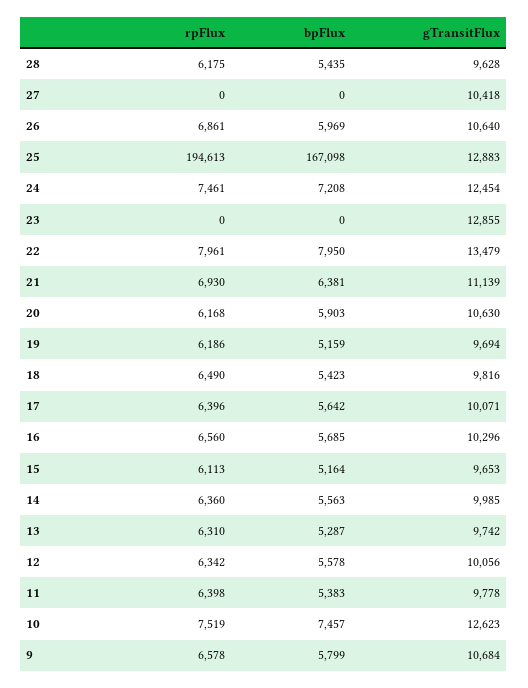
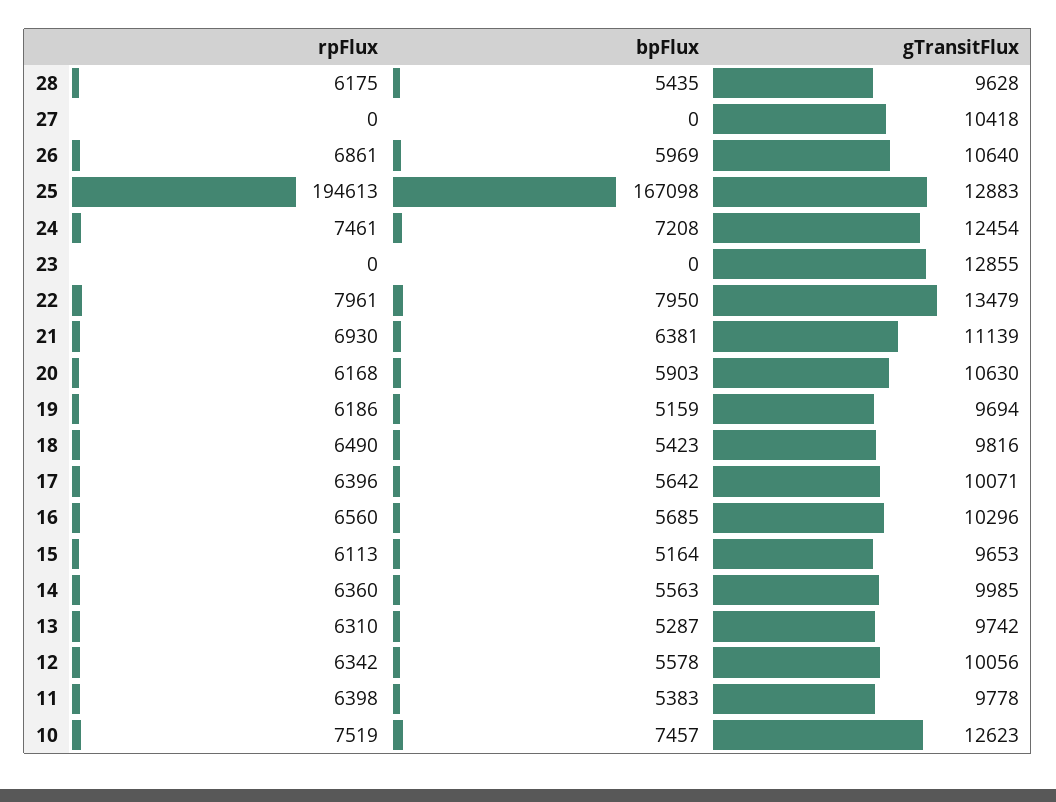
  {
    "rpFlux": {
      "28": 6175,
      "27": 0,
      "26": 6861,
      "25": 194613,
      "24": 7461,
      "23": 0,
      "22": 7961,
      "21": 6930,
      "20": 6168,
      "19": 6186,
      "18": 6490,
      "17": 6396,
      "16": 6560,
      "15": 6113,
      "14": 6360,
      "13": 6310,
      "12": 6342,
      "11": 6398,
-     "10": 7519,
+     "10": 7519
-     "9": 6578
    },
    "bpFlux": {
      "28": 5435,
      "27": 0,
      "26": 5969,
      "25": 167098,
      "24": 7208,
      "23": 0,
      "22": 7950,
      "21": 6381,
      "20": 5903,
      "19": 5159,
      "18": 5423,
      "17": 5642,
      "16": 5685,
      "15": 5164,
      "14": 5563,
      "13": 5287,
      "12": 5578,
      "11": 5383,
-     "10": 7457,
+     "10": 7457
-     "9": 5799
    },
    "gTransitFlux": {
      "28": 9628,
      "27": 10418,
      "26": 10640,
      "25": 12883,
      "24": 12454,
      "23": 12855,
      "22": 13479,
      "21": 11139,
      "20": 10630,
      "19": 9694,
      "18": 9816,
      "17": 10071,
      "16": 10296,
      "15": 9653,
      "14": 9985,
      "13": 9742,
      "12": 10056,
      "11": 9778,
-     "10": 12623,
+     "10": 12623
-     "9": 10684
    }
  }

